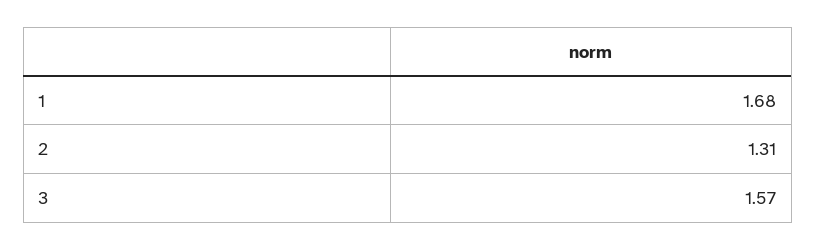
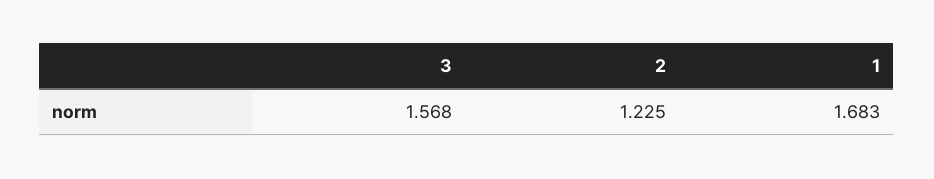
  {
    "1": 1.683,
-   "2": 1.31,
+   "2": 1.225,
    "3": 1.568
  }

